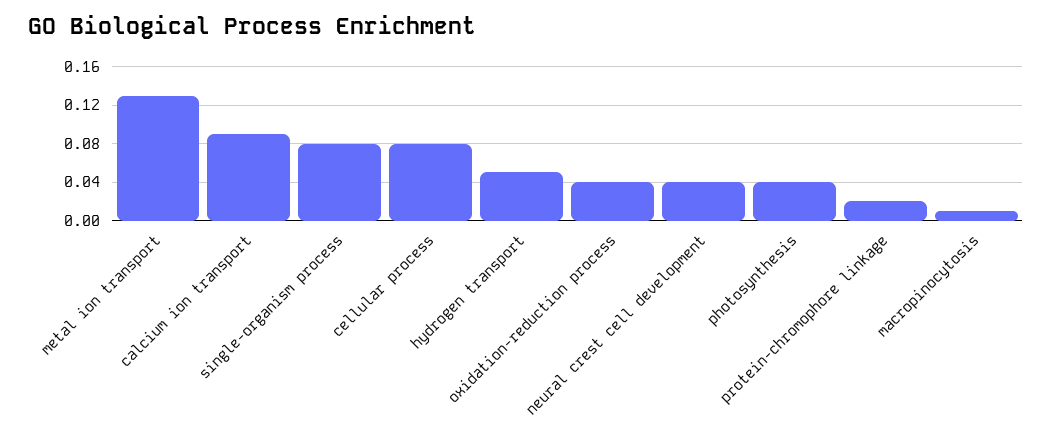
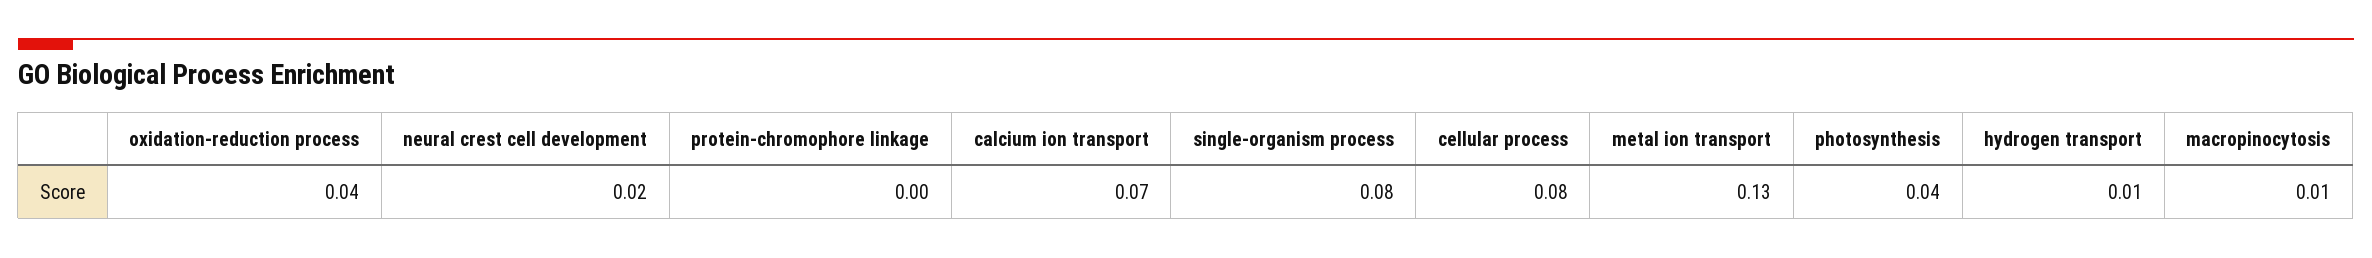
  {
    "metal ion transport": 0.13,
-   "calcium ion transport": 0.09,
+   "calcium ion transport": 0.07,
    "single-organism process": 0.08,
    "cellular process": 0.08,
-   "hydrogen transport": 0.05,
+   "hydrogen transport": 0.01,
    "oxidation-reduction process": 0.04,
-   "neural crest cell development": 0.04,
+   "neural crest cell development": 0.02,
    "photosynthesis": 0.04,
-   "protein-chromophore linkage": 0.02,
+   "protein-chromophore linkage": 0,
    "macropinocytosis": 0.01
  }

